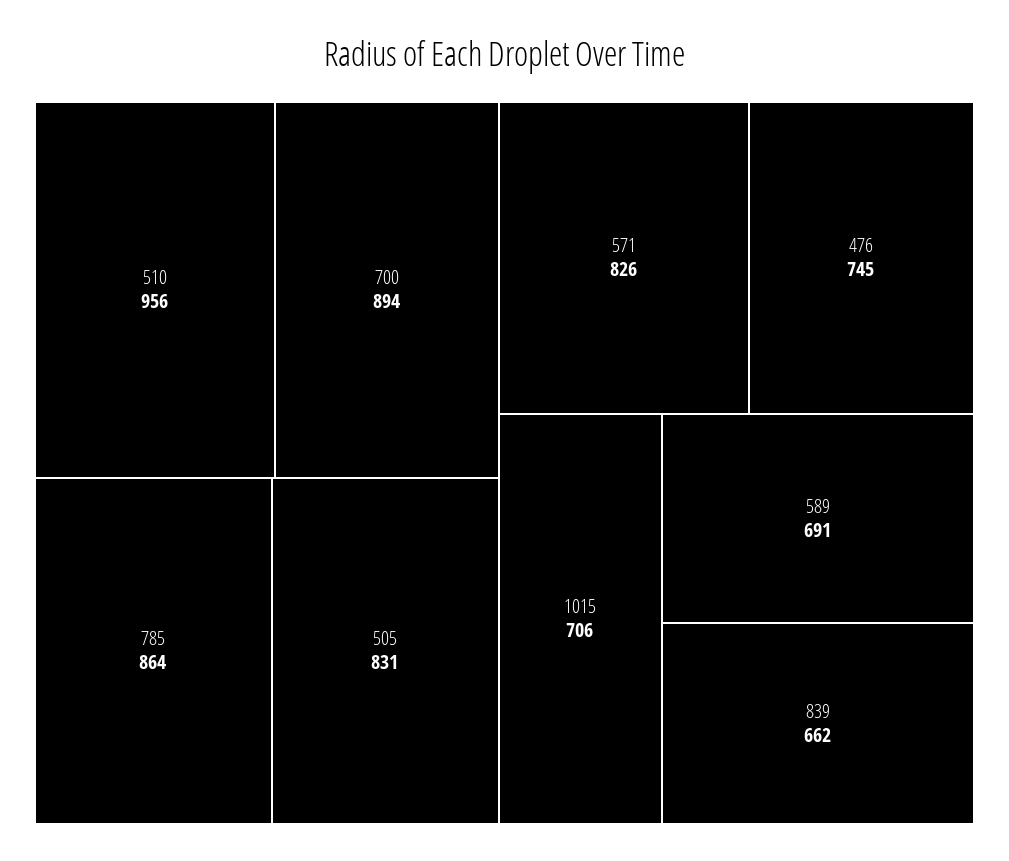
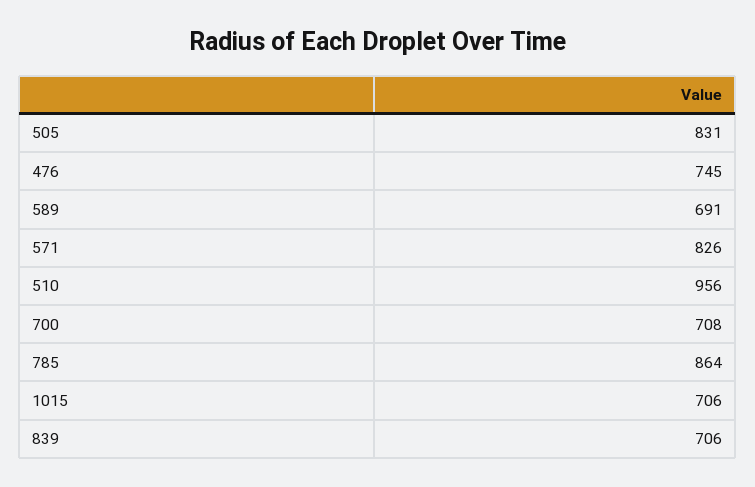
  {
    "510": 956,
-   "700": 894,
+   "700": 708,
    "785": 864,
    "505": 831,
    "571": 826,
    "476": 745,
    "1015": 706,
    "589": 691,
-   "839": 662
+   "839": 706
  }

